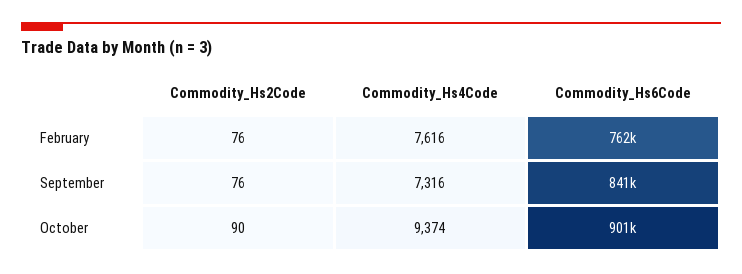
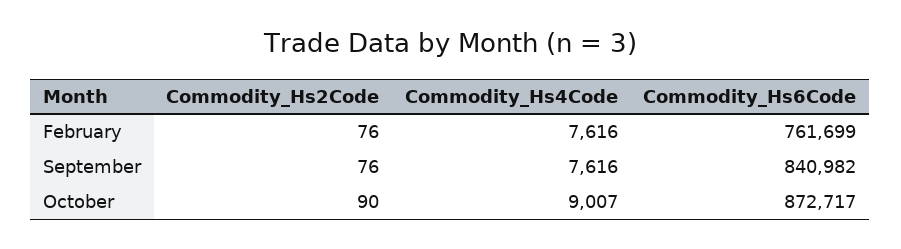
  {
    "Commodity_Hs2Code": {
      "February": 76,
      "September": 76,
      "October": 90
    },
    "Commodity_Hs4Code": {
      "February": 7616,
-     "September": 7316,
+     "September": 7616,
-     "October": 9374
+     "October": 9007
    },
    "Commodity_Hs6Code": {
      "February": 761699,
      "September": 840982,
-     "October": 901000
+     "October": 872717
    }
  }

